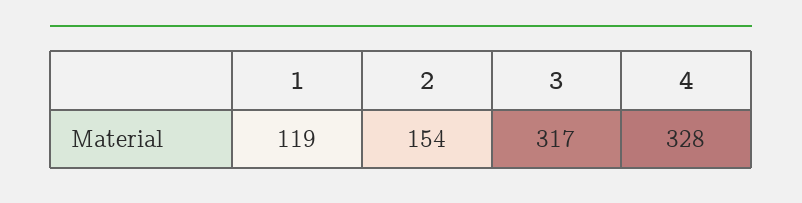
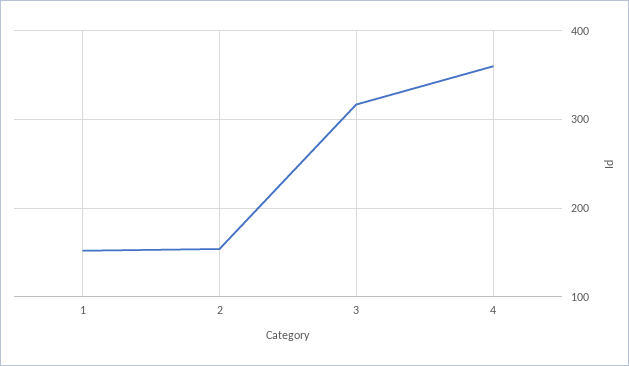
  {
-   "1": 119,
+   "1": 150,
    "2": 154,
    "3": 317,
-   "4": 328
+   "4": 360
  }

